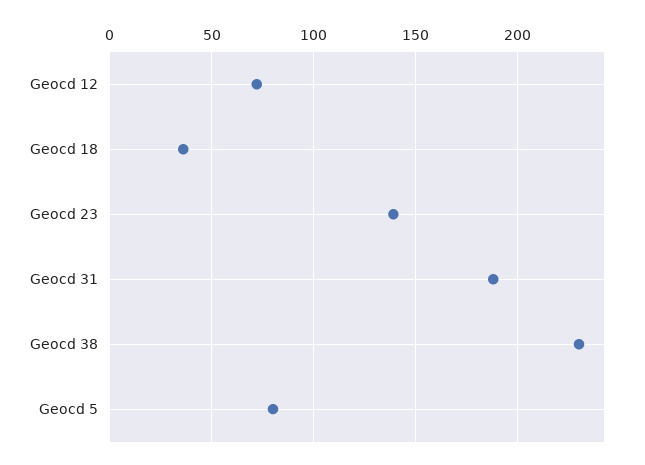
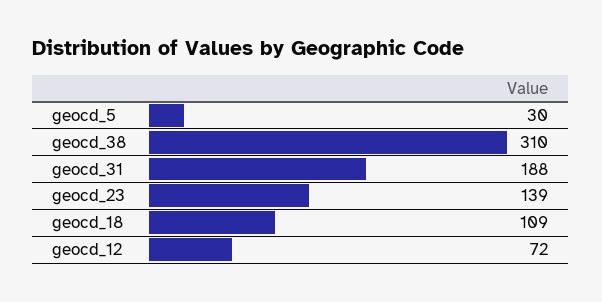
  {
    "Geocd 12": 72,
-   "Geocd 18": 35,
+   "Geocd 18": 109,
    "Geocd 23": 139,
    "Geocd 31": 188,
-   "Geocd 38": 230,
+   "Geocd 38": 310,
-   "Geocd 5": 80
+   "Geocd 5": 30
  }

